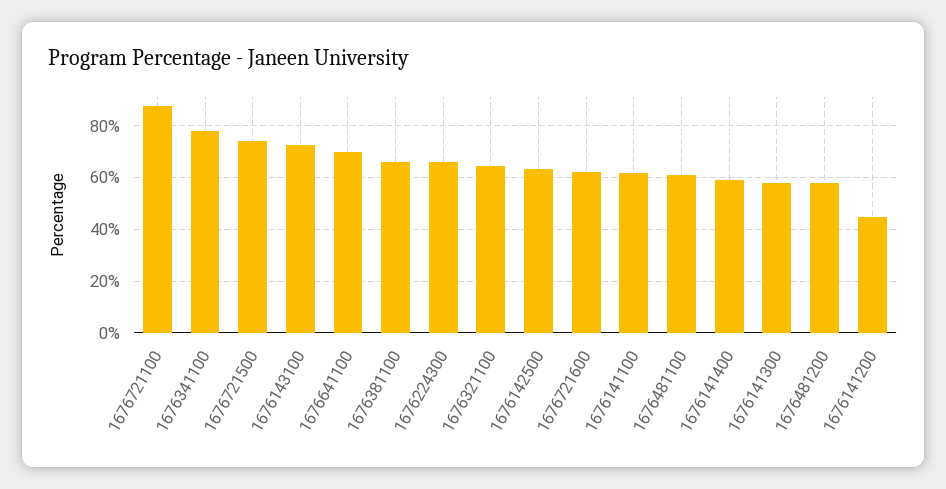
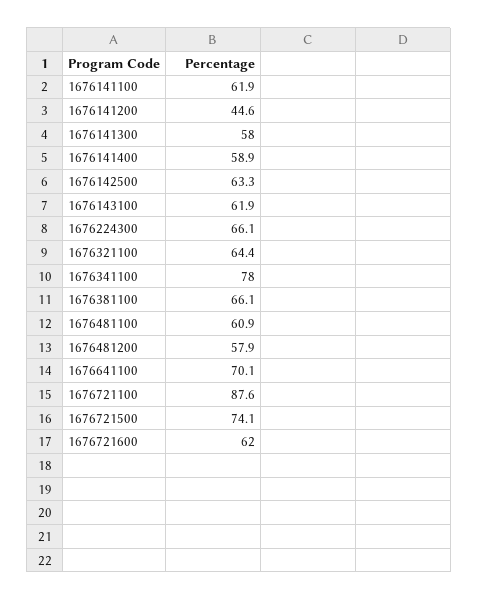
  {
    "1676721100": 87.6,
    "1676341100": 78,
    "1676721500": 74.1,
-   "1676143100": 72.5,
+   "1676143100": 61.9,
    "1676641100": 70.1,
    "1676381100": 66.1,
    "1676224300": 66.1,
    "1676321100": 64.4,
    "1676142500": 63.3,
    "1676721600": 62,
    "1676141100": 61.9,
    "1676481100": 60.9,
    "1676141400": 58.9,
    "1676141300": 58,
    "1676481200": 57.9,
    "1676141200": 44.6
  }

